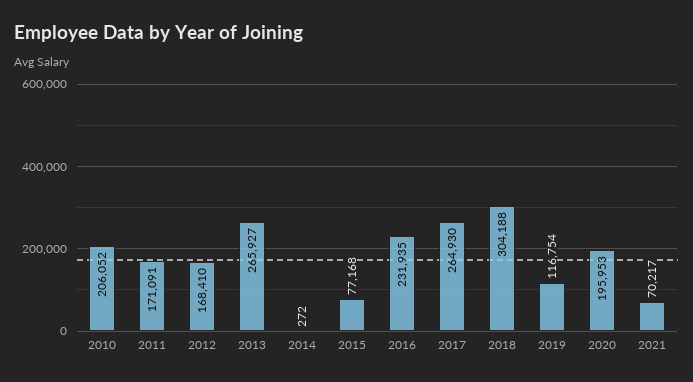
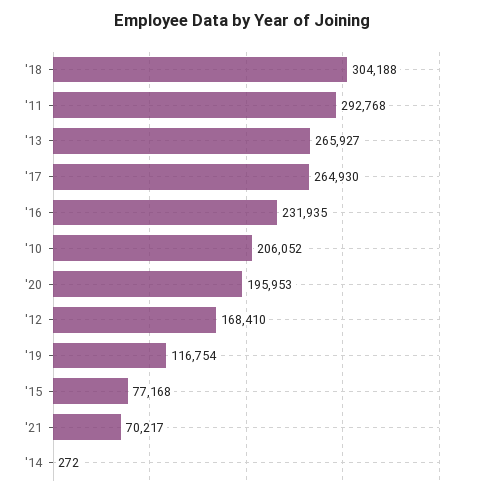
  {
    "2010": 206052,
-   "2011": 171091,
+   "2011": 292768,
    "2012": 168410,
    "2013": 265927,
    "2014": 272,
    "2015": 77168,
    "2016": 231935,
    "2017": 264930,
    "2018": 304188,
    "2019": 116754,
    "2020": 195953,
    "2021": 70217
  }

